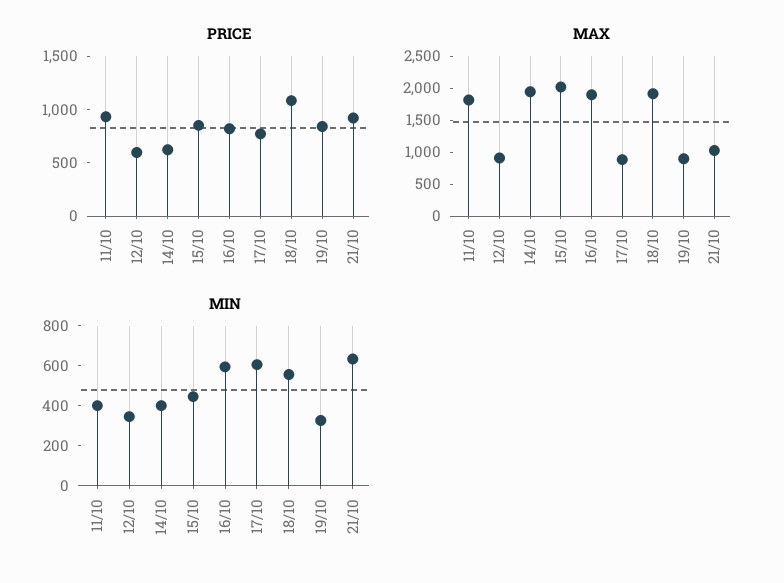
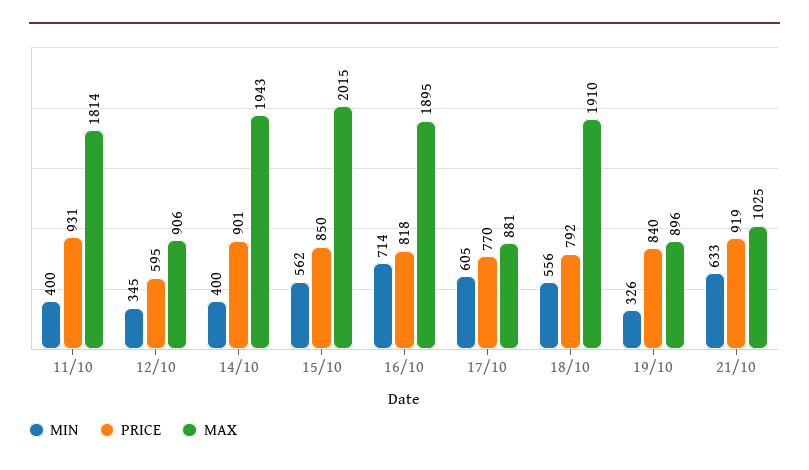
  {
    "PRICE": {
      "11/10": 931,
      "12/10": 595,
-     "14/10": 600,
+     "14/10": 901,
      "15/10": 850,
      "16/10": 818,
      "17/10": 770,
-     "18/10": 1100,
+     "18/10": 792,
      "19/10": 840,
      "21/10": 919
    },
    "MAX": {
      "11/10": 1814,
      "12/10": 906,
      "14/10": 1943,
      "15/10": 2015,
      "16/10": 1895,
      "17/10": 881,
      "18/10": 1910,
      "19/10": 896,
      "21/10": 1025
    },
    "MIN": {
      "11/10": 400,
      "12/10": 345,
      "14/10": 400,
-     "15/10": 450,
+     "15/10": 562,
-     "16/10": 600,
+     "16/10": 714,
      "17/10": 605,
      "18/10": 556,
      "19/10": 326,
      "21/10": 633
    }
  }

